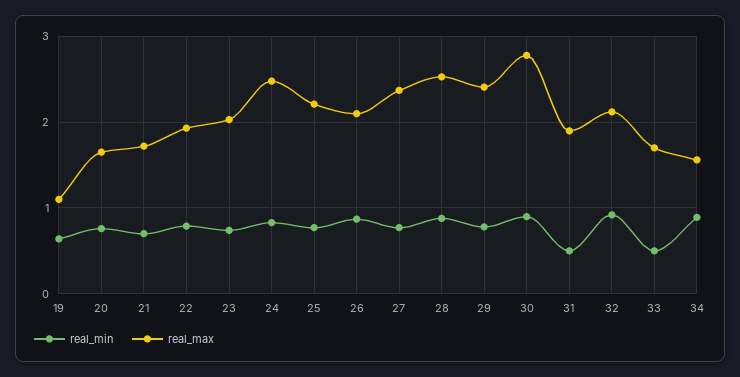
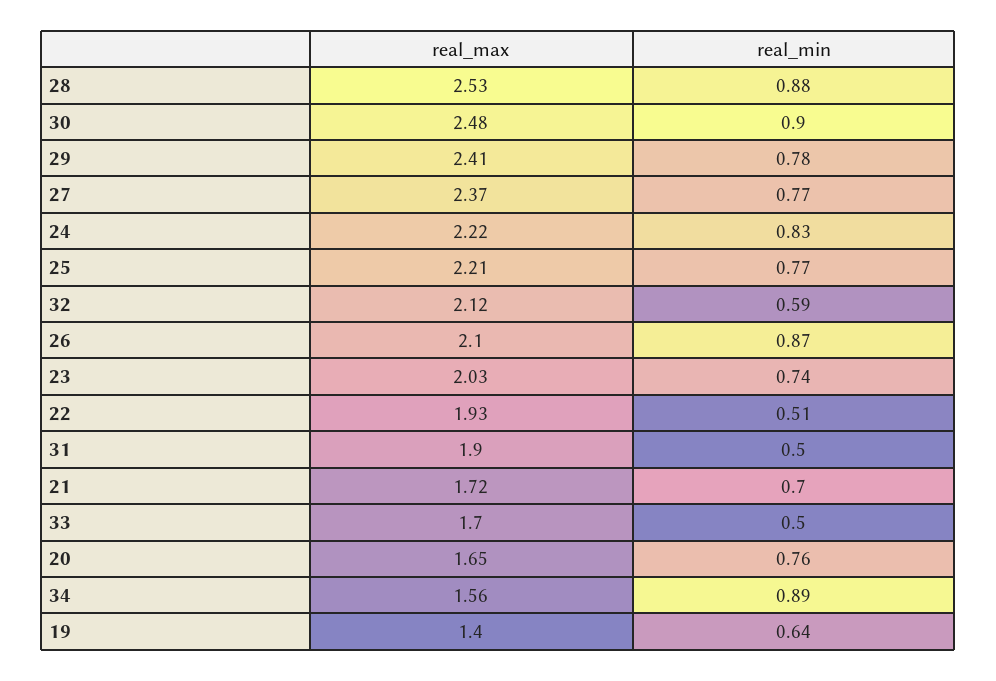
  {
    "real_min": {
      "19": 0.64,
      "20": 0.76,
      "21": 0.7,
-     "22": 0.8,
+     "22": 0.51,
      "23": 0.74,
      "24": 0.83,
      "25": 0.77,
      "26": 0.87,
      "27": 0.77,
      "28": 0.88,
      "29": 0.78,
      "30": 0.9,
      "31": 0.5,
-     "32": 0.9,
+     "32": 0.59,
      "33": 0.5,
      "34": 0.89
    },
    "real_max": {
-     "19": 1.1,
+     "19": 1.4,
      "20": 1.65,
      "21": 1.72,
      "22": 1.93,
      "23": 2.03,
-     "24": 2.5,
+     "24": 2.22,
      "25": 2.21,
      "26": 2.1,
      "27": 2.37,
      "28": 2.53,
      "29": 2.41,
-     "30": 2.8,
+     "30": 2.48,
      "31": 1.9,
      "32": 2.12,
      "33": 1.7,
      "34": 1.56
    }
  }

